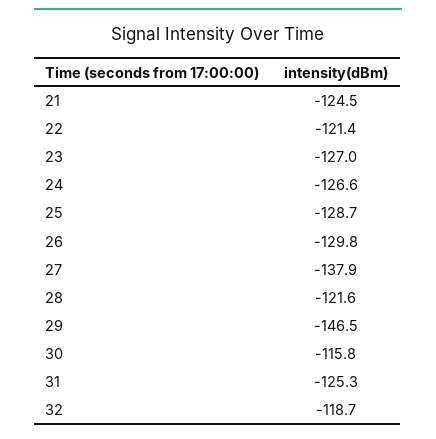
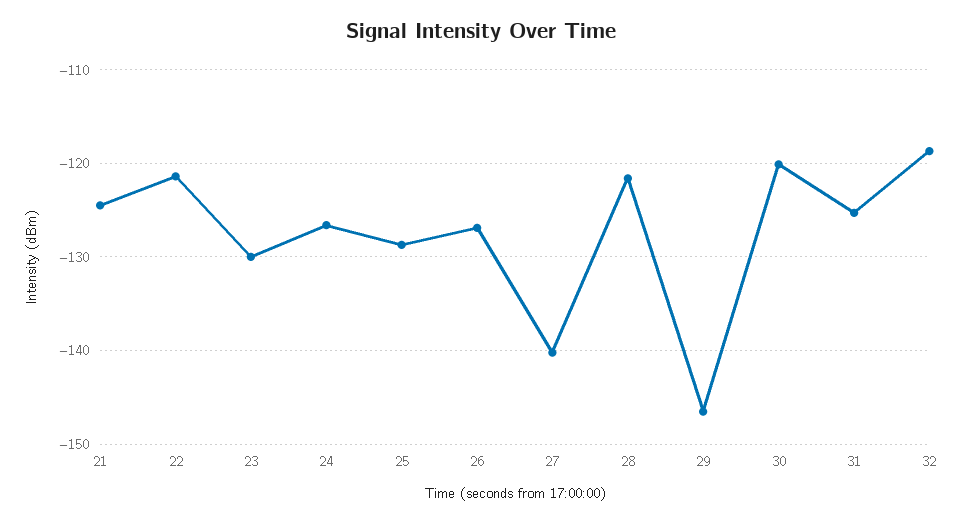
  {
    "21": -124.5,
    "22": -121.4,
-   "23": -127,
+   "23": -130,
    "24": -126.6,
    "25": -128.7,
-   "26": -129.8,
+   "26": -127,
-   "27": -137.9,
+   "27": -140,
    "28": -121.6,
    "29": -146.5,
-   "30": -115.8,
+   "30": -120,
    "31": -125.3,
    "32": -118.7
  }

